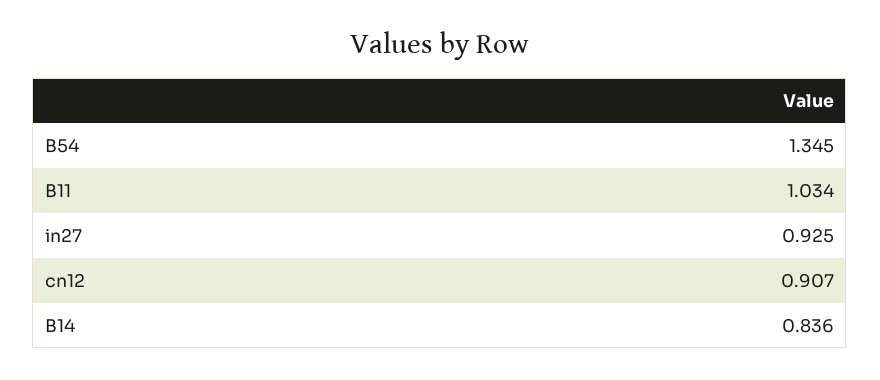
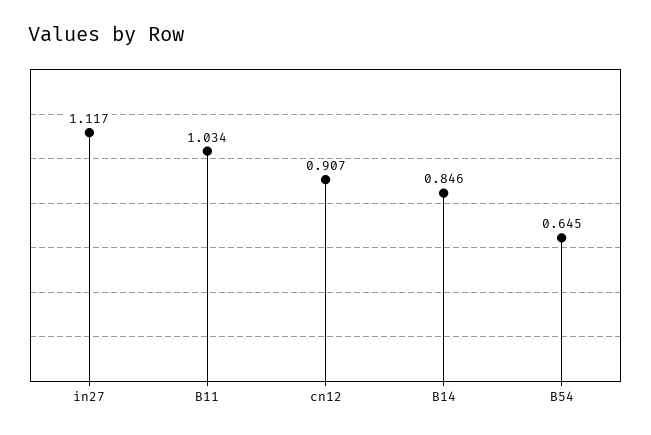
  {
-   "B54": 1.345,
+   "B54": 0.645,
    "B11": 1.034,
-   "in27": 0.925,
+   "in27": 1.117,
    "cn12": 0.907,
-   "B14": 0.836
+   "B14": 0.846
  }

